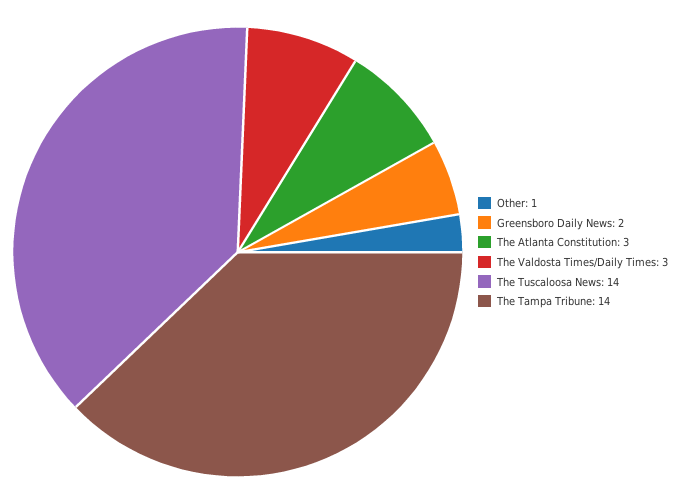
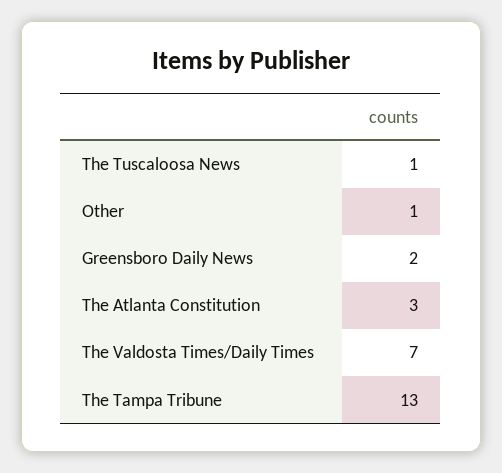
  {
    "Other": 1,
    "Greensboro Daily News": 2,
    "The Atlanta Constitution": 3,
-   "The Valdosta Times/Daily Times": 3,
+   "The Valdosta Times/Daily Times": 7,
-   "The Tuscaloosa News": 14,
+   "The Tuscaloosa News": 1,
-   "The Tampa Tribune": 14
+   "The Tampa Tribune": 13
  }

